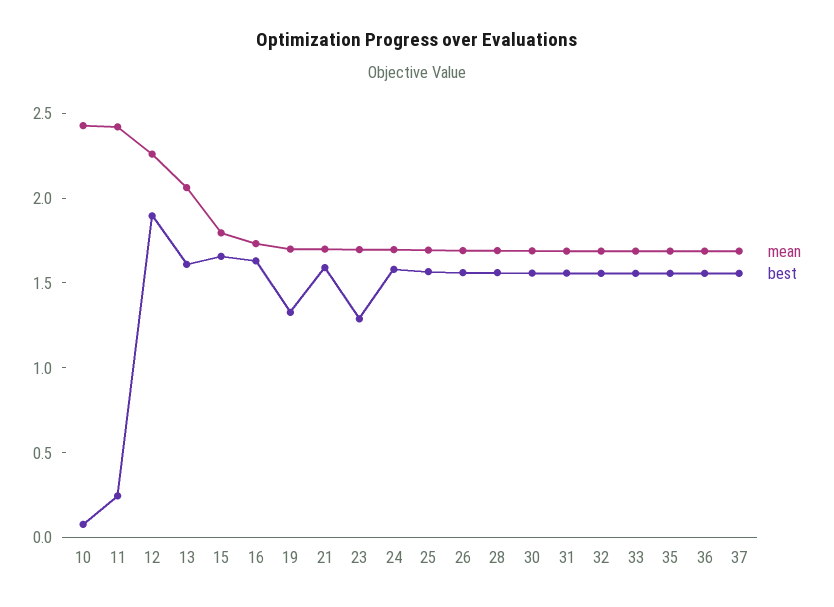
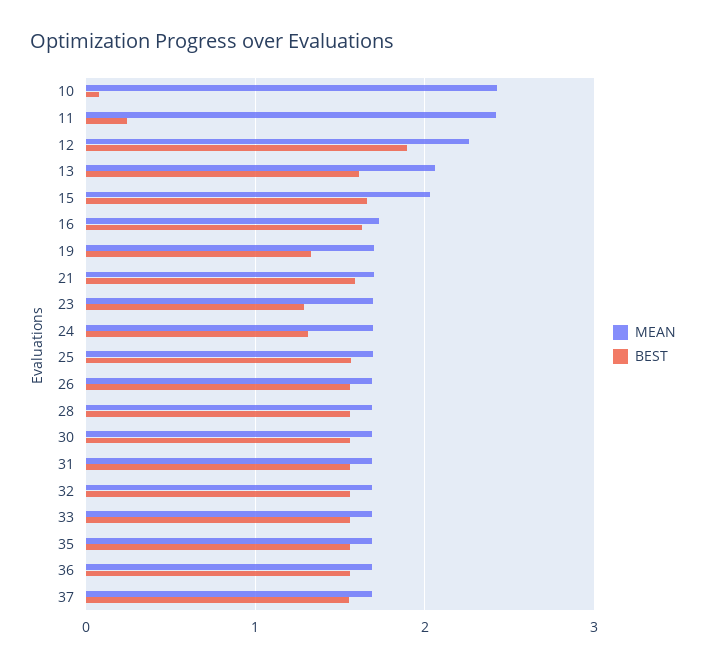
  {
    "mean": {
      "10": 2.4,
      "11": 2.4,
      "12": 2.3,
      "13": 2.1,
-     "15": 1.8,
+     "15": 2,
      "16": 1.7,
      "19": 1.7,
      "21": 1.7,
      "23": 1.7,
      "24": 1.7,
      "25": 1.7,
      "26": 1.7,
      "28": 1.7,
      "30": 1.7,
      "31": 1.7,
      "32": 1.7,
      "33": 1.7,
      "35": 1.7,
      "36": 1.7,
      "37": 1.7
    },
    "best": {
      "10": 0.1,
      "11": 0.2,
      "12": 1.9,
      "13": 1.6,
      "15": 1.7,
      "16": 1.6,
      "19": 1.3,
      "21": 1.6,
      "23": 1.3,
-     "24": 1.6,
+     "24": 1.3,
      "25": 1.6,
      "26": 1.6,
      "28": 1.6,
      "30": 1.6,
      "31": 1.6,
      "32": 1.6,
      "33": 1.6,
      "35": 1.6,
      "36": 1.6,
      "37": 1.6
    }
  }

